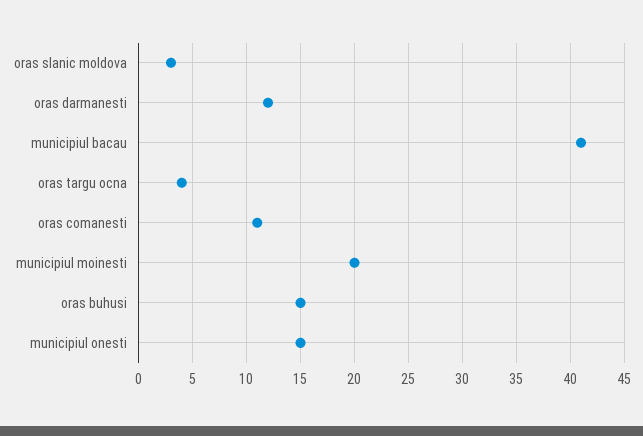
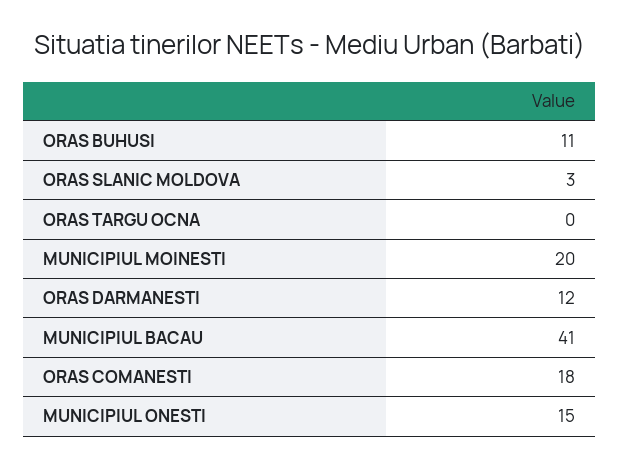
  {
    "oras slanic moldova": 3,
    "oras darmanesti": 12,
    "municipiul bacau": 41,
-   "oras targu ocna": 4,
+   "oras targu ocna": 0,
-   "oras comanesti": 11,
+   "oras comanesti": 18,
    "municipiul moinesti": 20,
-   "oras buhusi": 15,
+   "oras buhusi": 11,
    "municipiul onesti": 15
  }

